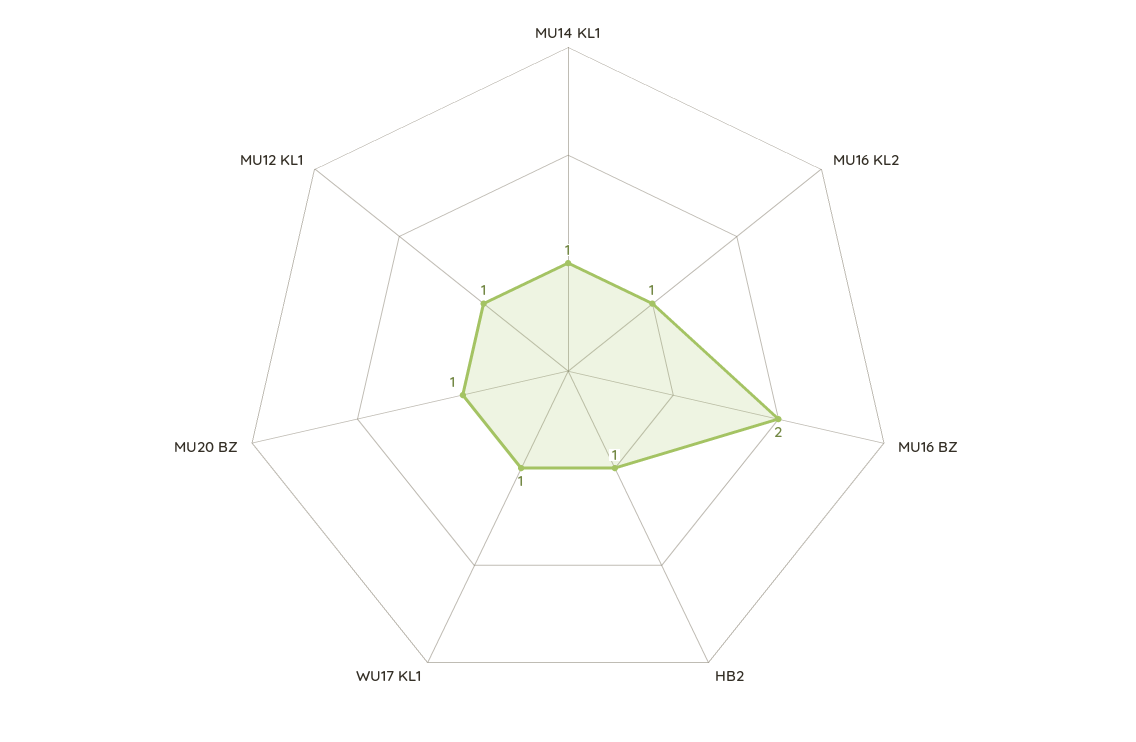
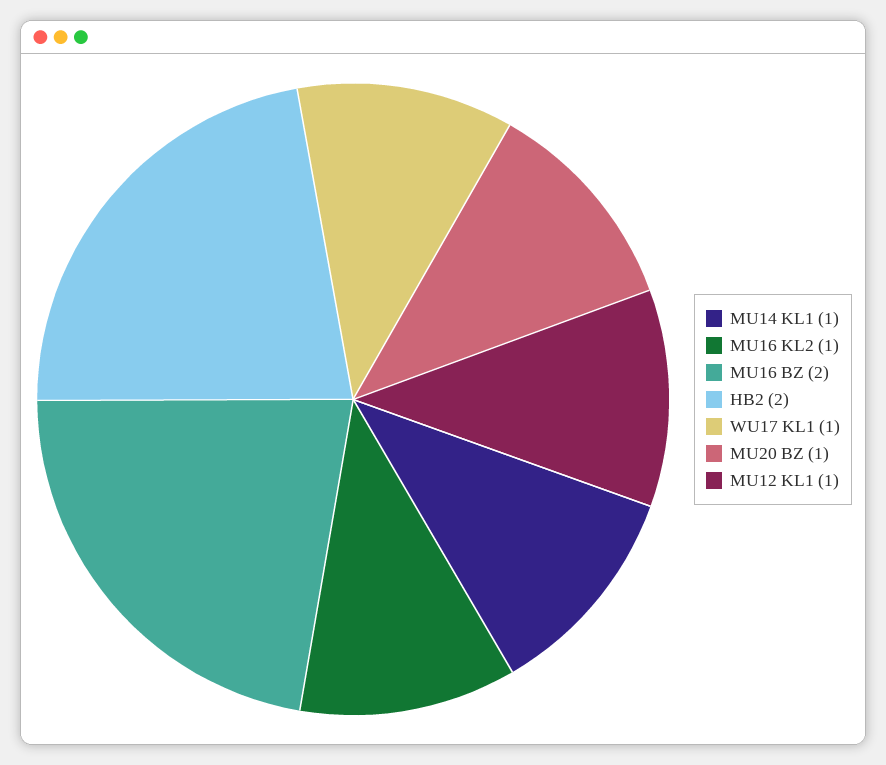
  {
    "MU14 KL1": 1,
    "MU16 KL2": 1,
    "MU16 BZ": 2,
-   "HB2": 1,
+   "HB2": 2,
    "WU17 KL1": 1,
    "MU20 BZ": 1,
    "MU12 KL1": 1
  }

